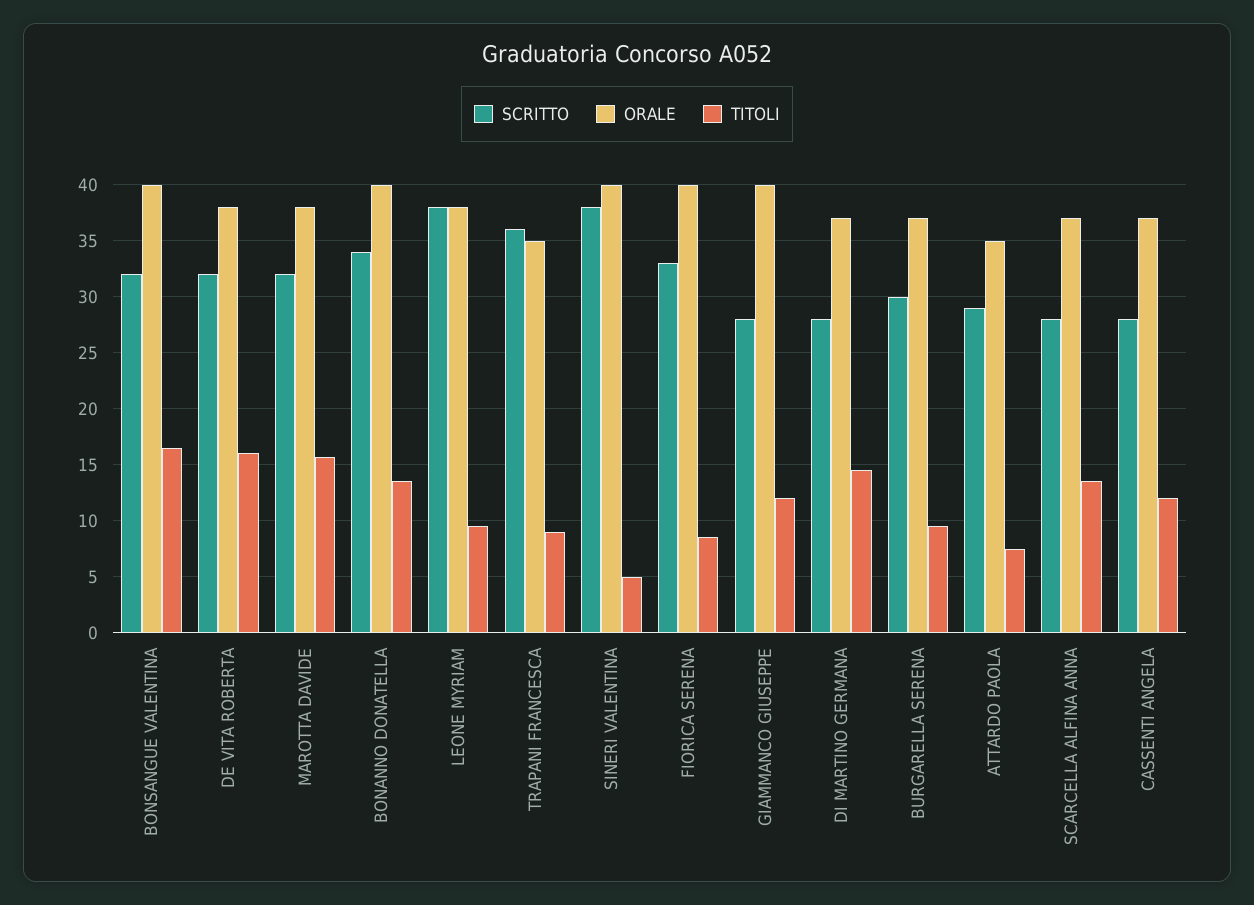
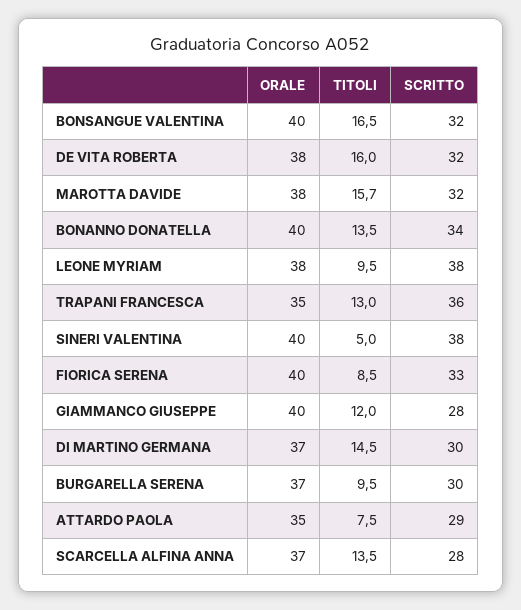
  {
    "SCRITTO": {
      "BONSANGUE VALENTINA": 32,
      "DE VITA ROBERTA": 32,
      "MAROTTA DAVIDE": 32,
      "BONANNO DONATELLA": 34,
      "LEONE MYRIAM": 38,
      "TRAPANI FRANCESCA": 36,
      "SINERI VALENTINA": 38,
      "FIORICA SERENA": 33,
      "GIAMMANCO GIUSEPPE": 28,
-     "DI MARTINO GERMANA": 28,
+     "DI MARTINO GERMANA": 30,
      "BURGARELLA SERENA": 30,
      "ATTARDO PAOLA": 29,
-     "SCARCELLA ALFINA ANNA": 28,
+     "SCARCELLA ALFINA ANNA": 28
-     "CASSENTI ANGELA": 28
    },
    "ORALE": {
      "BONSANGUE VALENTINA": 40,
      "DE VITA ROBERTA": 38,
      "MAROTTA DAVIDE": 38,
      "BONANNO DONATELLA": 40,
      "LEONE MYRIAM": 38,
      "TRAPANI FRANCESCA": 35,
      "SINERI VALENTINA": 40,
      "FIORICA SERENA": 40,
      "GIAMMANCO GIUSEPPE": 40,
      "DI MARTINO GERMANA": 37,
      "BURGARELLA SERENA": 37,
      "ATTARDO PAOLA": 35,
-     "SCARCELLA ALFINA ANNA": 37,
+     "SCARCELLA ALFINA ANNA": 37
-     "CASSENTI ANGELA": 37
    },
    "TITOLI": {
      "BONSANGUE VALENTINA": 16.5,
      "DE VITA ROBERTA": 16,
      "MAROTTA DAVIDE": 15.7,
      "BONANNO DONATELLA": 13.5,
      "LEONE MYRIAM": 9.5,
-     "TRAPANI FRANCESCA": 9,
+     "TRAPANI FRANCESCA": 13,
      "SINERI VALENTINA": 5,
      "FIORICA SERENA": 8.5,
      "GIAMMANCO GIUSEPPE": 12,
      "DI MARTINO GERMANA": 14.5,
      "BURGARELLA SERENA": 9.5,
      "ATTARDO PAOLA": 7.5,
-     "SCARCELLA ALFINA ANNA": 13.5,
+     "SCARCELLA ALFINA ANNA": 13.5
-     "CASSENTI ANGELA": 12
    }
  }

